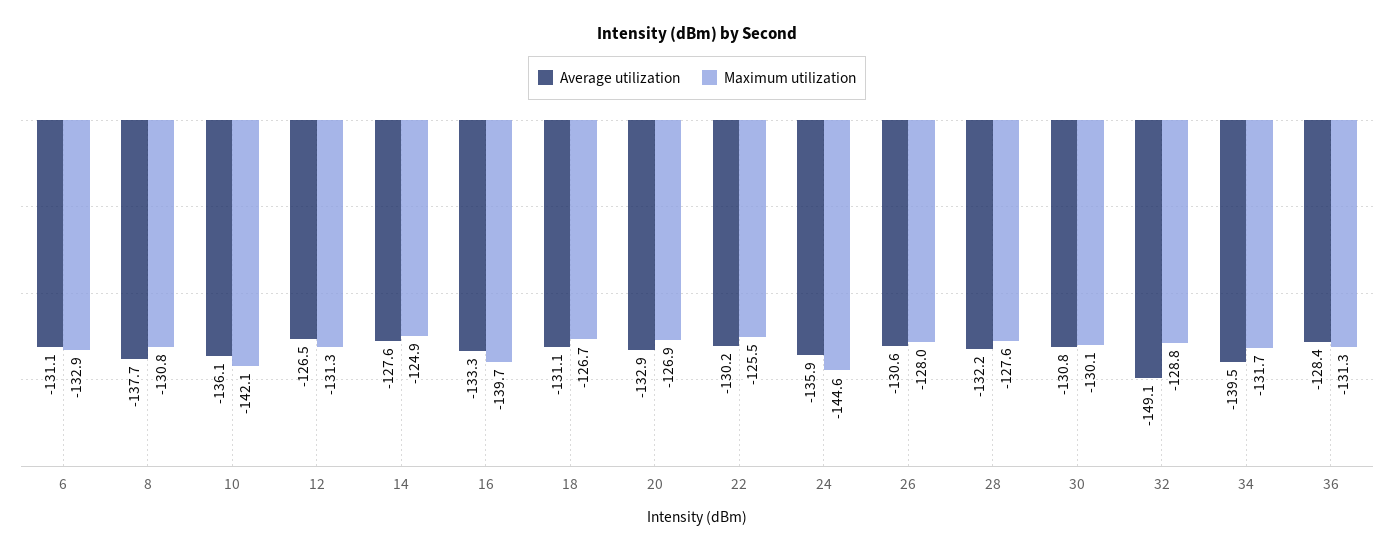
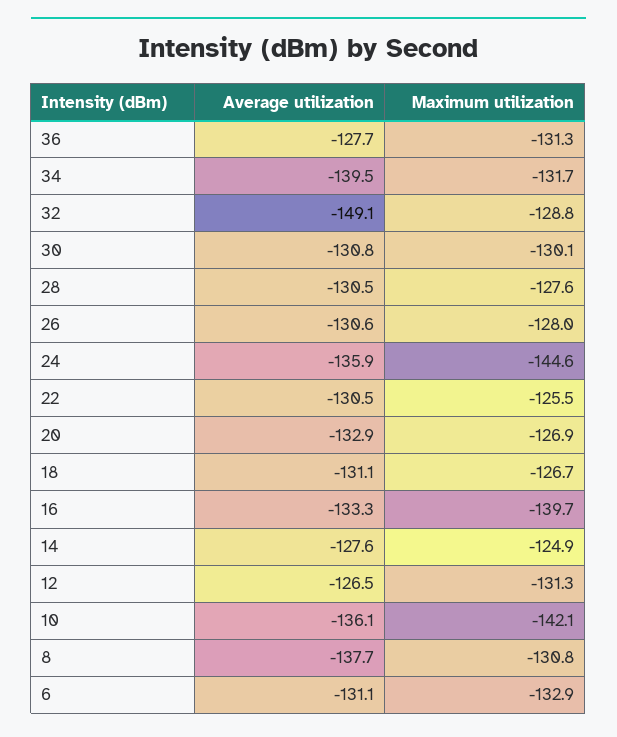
  {
    "Average utilization": {
      "6": -131.1,
      "8": -137.7,
      "10": -136.1,
      "12": -126.5,
      "14": -127.6,
      "16": -133.3,
      "18": -131.1,
      "20": -132.9,
-     "22": -130.2,
+     "22": -130.5,
      "24": -135.9,
      "26": -130.6,
-     "28": -132.2,
+     "28": -130.5,
      "30": -130.8,
      "32": -149.1,
      "34": -139.5,
-     "36": -128.4
+     "36": -127.7
    },
    "Maximum utilization": {
      "6": -132.9,
      "8": -130.8,
      "10": -142.1,
      "12": -131.3,
      "14": -124.9,
      "16": -139.7,
      "18": -126.7,
      "20": -126.9,
      "22": -125.5,
      "24": -144.6,
      "26": -128,
      "28": -127.6,
      "30": -130.1,
      "32": -128.8,
      "34": -131.7,
      "36": -131.3
    }
  }

